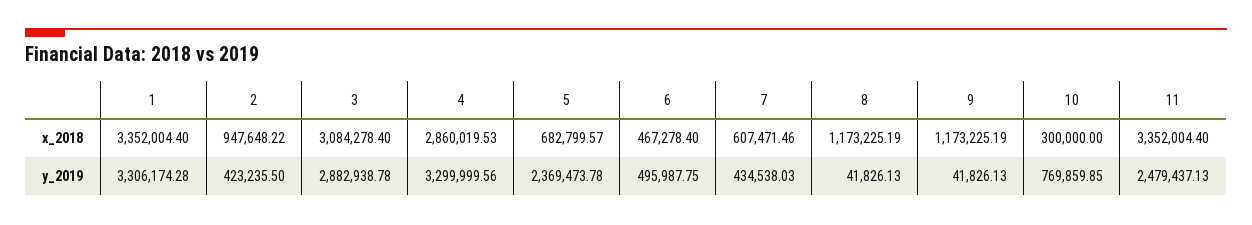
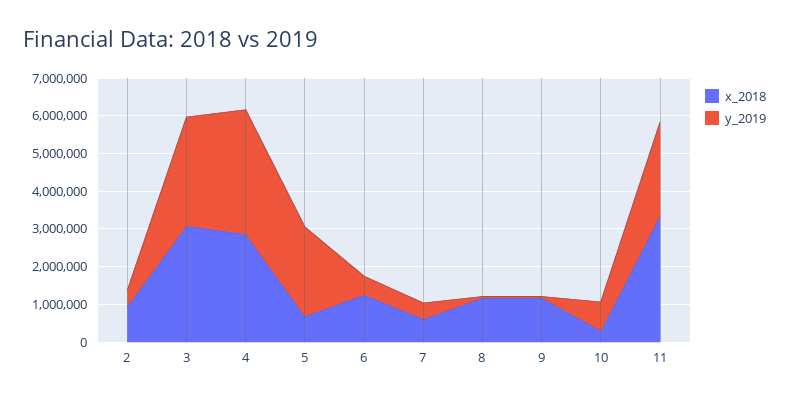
  {
    "x_2018": {
-     "1": 3352004.4,
      "2": 947648.22,
      "3": 3084278.4,
      "4": 2860019.53,
      "5": 682799.57,
-     "6": 467278.4,
+     "6": 1250000,
      "7": 607471.46,
      "8": 1173225.19,
      "9": 1173225.19,
      "10": 300000,
      "11": 3352004.4
    },
    "y_2019": {
-     "1": 3306174.28,
      "2": 423235.5,
      "3": 2882938.78,
      "4": 3299999.56,
      "5": 2369473.78,
      "6": 495987.75,
      "7": 434538.03,
      "8": 41826.13,
      "9": 41826.13,
      "10": 769859.85,
      "11": 2479437.13
    }
  }

